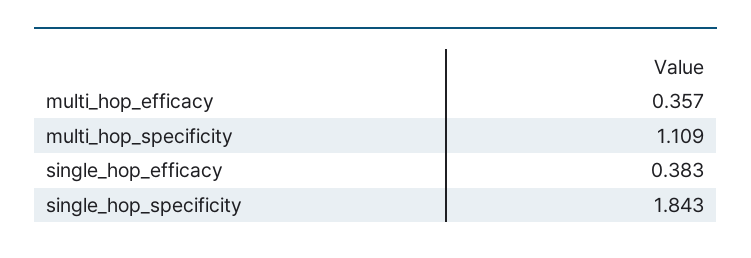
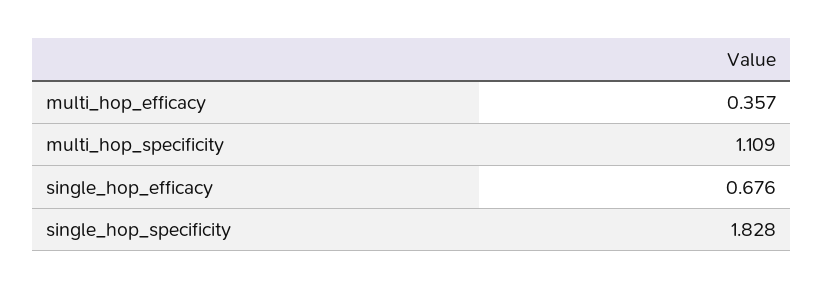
  {
    "multi_hop_efficacy": 0.357,
    "multi_hop_specificity": 1.109,
-   "single_hop_efficacy": 0.383,
+   "single_hop_efficacy": 0.676,
-   "single_hop_specificity": 1.843
+   "single_hop_specificity": 1.828
  }

